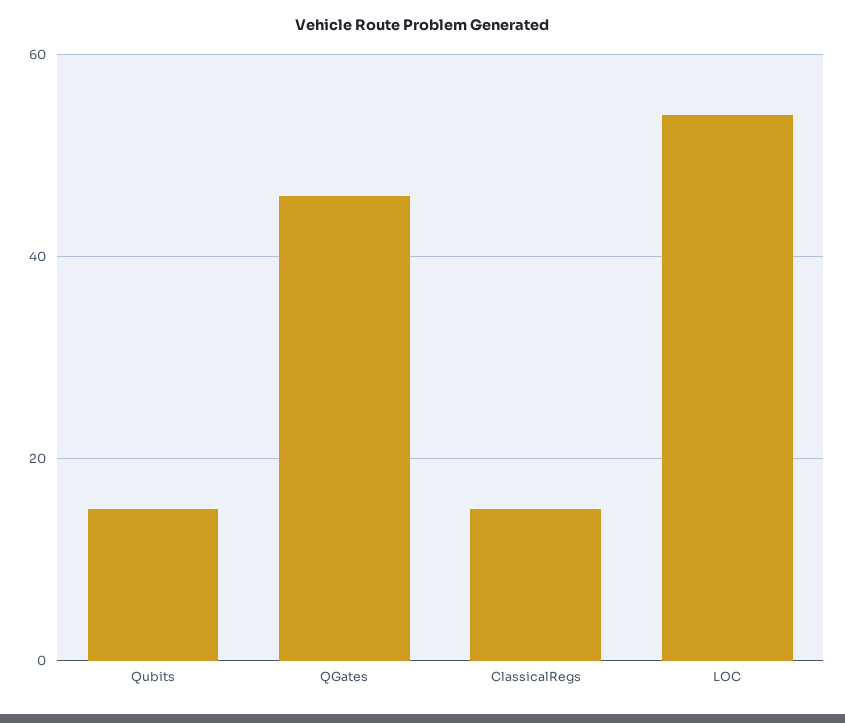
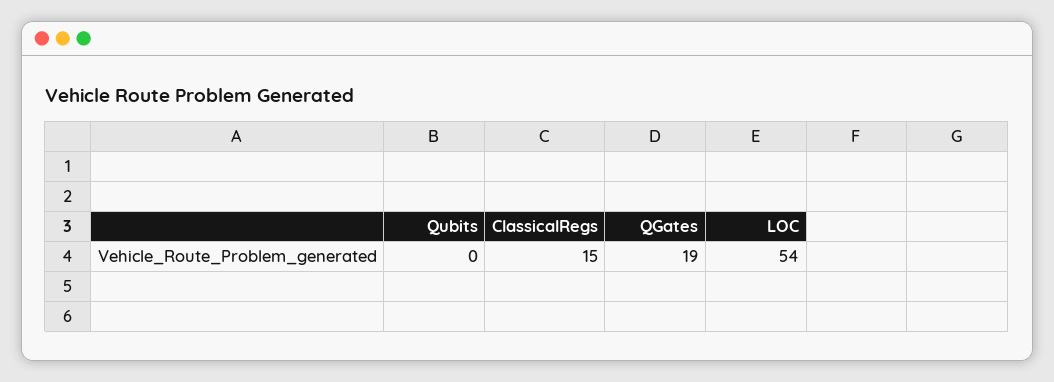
  {
-   "Qubits": 15,
+   "Qubits": 0,
-   "QGates": 45,
+   "QGates": 19,
    "ClassicalRegs": 15,
    "LOC": 54
  }

